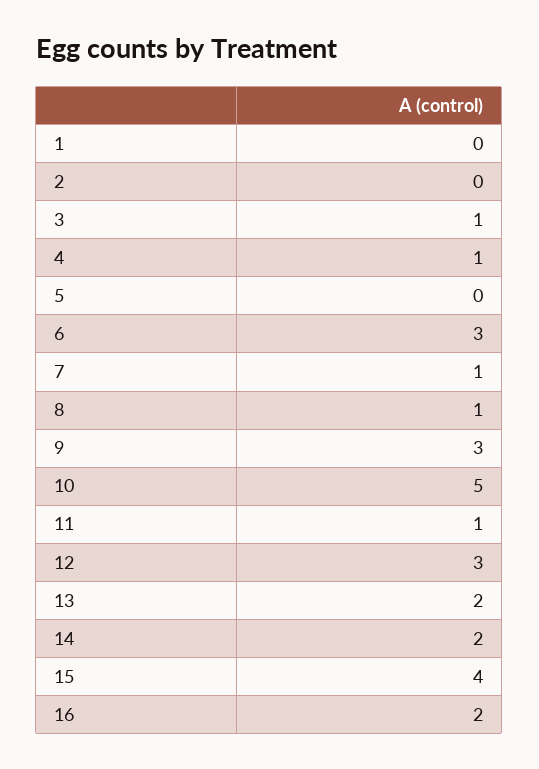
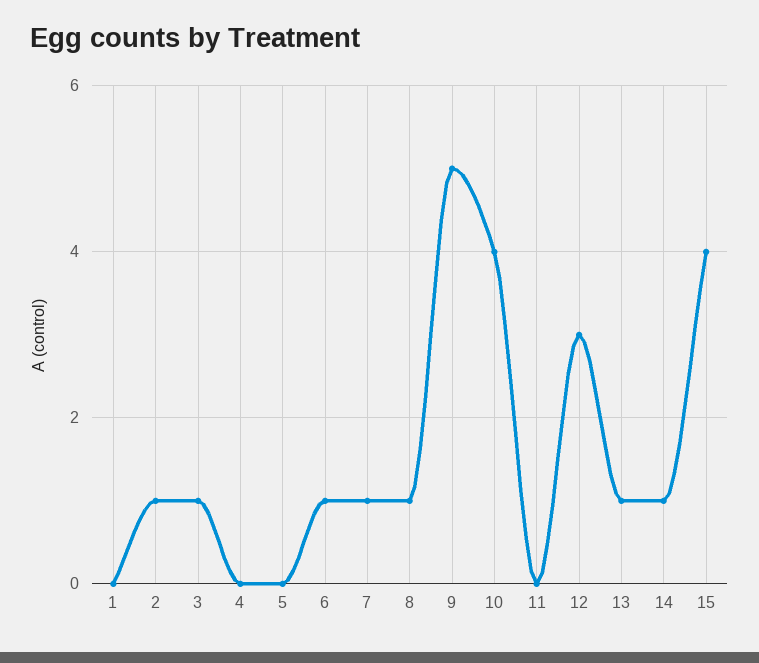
  {
    "1": 0,
-   "2": 0,
+   "2": 1,
    "3": 1,
-   "4": 1,
+   "4": 0,
    "5": 0,
-   "6": 3,
+   "6": 1,
    "7": 1,
    "8": 1,
-   "9": 3,
+   "9": 5,
-   "10": 5,
+   "10": 4,
-   "11": 1,
+   "11": 0,
    "12": 3,
-   "13": 2,
+   "13": 1,
-   "14": 2,
+   "14": 1,
-   "15": 4,
+   "15": 4
-   "16": 2
  }

